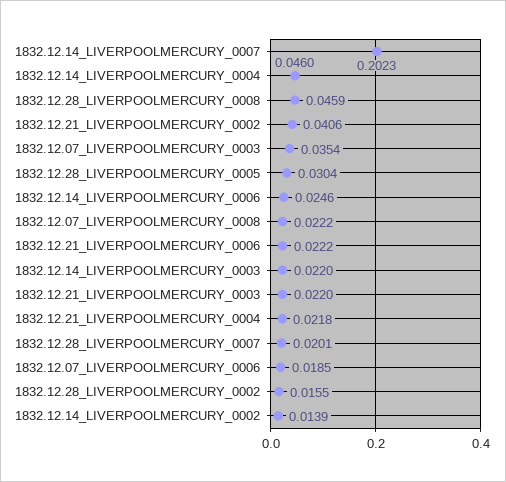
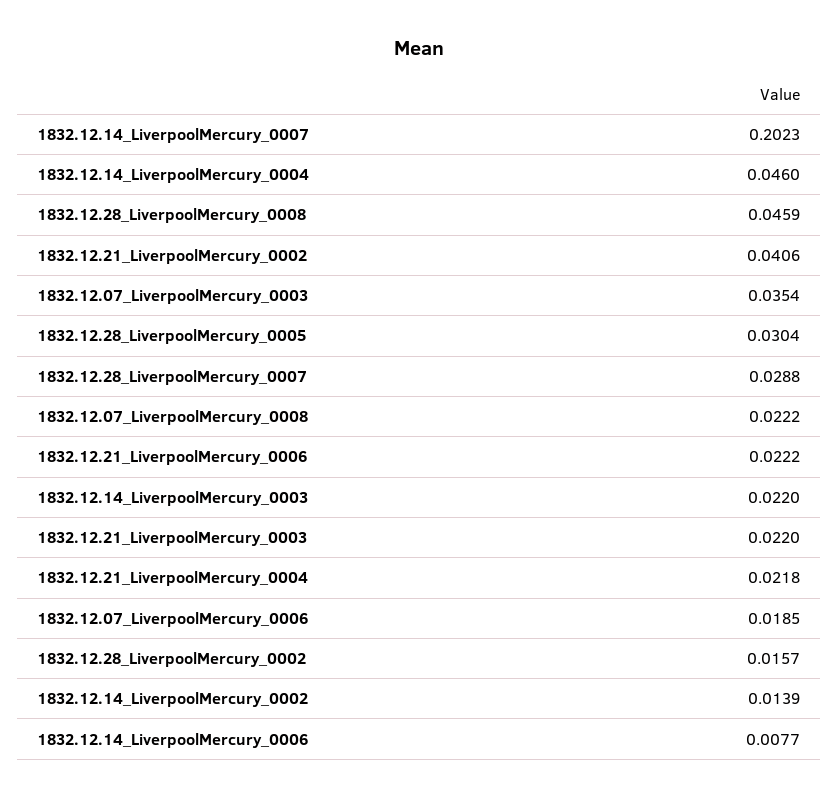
  {
    "1832.12.14_LIVERPOOLMERCURY_0007": 0.2023,
    "1832.12.14_LIVERPOOLMERCURY_0004": 0.046,
    "1832.12.28_LIVERPOOLMERCURY_0008": 0.0459,
    "1832.12.21_LIVERPOOLMERCURY_0002": 0.0406,
    "1832.12.07_LIVERPOOLMERCURY_0003": 0.0354,
    "1832.12.28_LIVERPOOLMERCURY_0005": 0.0304,
-   "1832.12.14_LIVERPOOLMERCURY_0006": 0.0246,
+   "1832.12.14_LIVERPOOLMERCURY_0006": 0.0077,
    "1832.12.07_LIVERPOOLMERCURY_0008": 0.0222,
    "1832.12.21_LIVERPOOLMERCURY_0006": 0.0222,
    "1832.12.14_LIVERPOOLMERCURY_0003": 0.022,
    "1832.12.21_LIVERPOOLMERCURY_0003": 0.022,
    "1832.12.21_LIVERPOOLMERCURY_0004": 0.0218,
-   "1832.12.28_LIVERPOOLMERCURY_0007": 0.0201,
+   "1832.12.28_LIVERPOOLMERCURY_0007": 0.0288,
    "1832.12.07_LIVERPOOLMERCURY_0006": 0.0185,
-   "1832.12.28_LIVERPOOLMERCURY_0002": 0.0155,
+   "1832.12.28_LIVERPOOLMERCURY_0002": 0.0157,
    "1832.12.14_LIVERPOOLMERCURY_0002": 0.0139
  }

